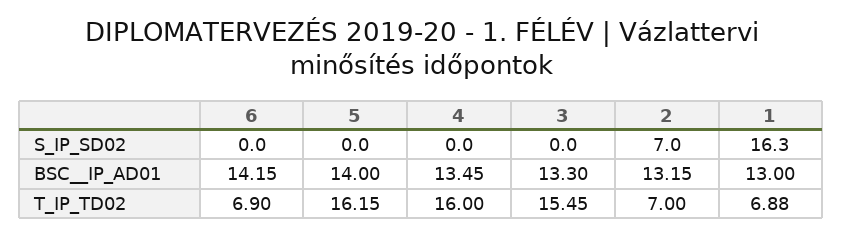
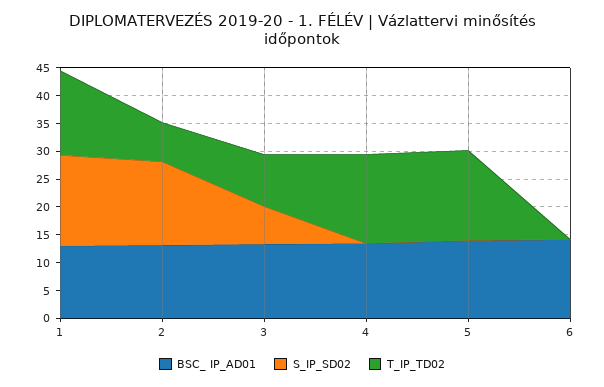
  {
    "S_IP_SD02": {
      "6": 0,
      "5": 0,
      "4": 0,
-     "3": 0,
+     "3": 7.5,
-     "2": 7,
+     "2": 15,
      "1": 16.3
    },
    "BSC__IP_AD01": {
      "6": 14.15,
      "5": 14,
      "4": 13.45,
      "3": 13.3,
      "2": 13.15,
      "1": 13
    },
    "T_IP_TD02": {
-     "6": 6.9,
+     "6": 0,
      "5": 16.15,
      "4": 16,
-     "3": 15.45,
+     "3": 10,
      "2": 7,
-     "1": 6.88
+     "1": 15
    }
  }

